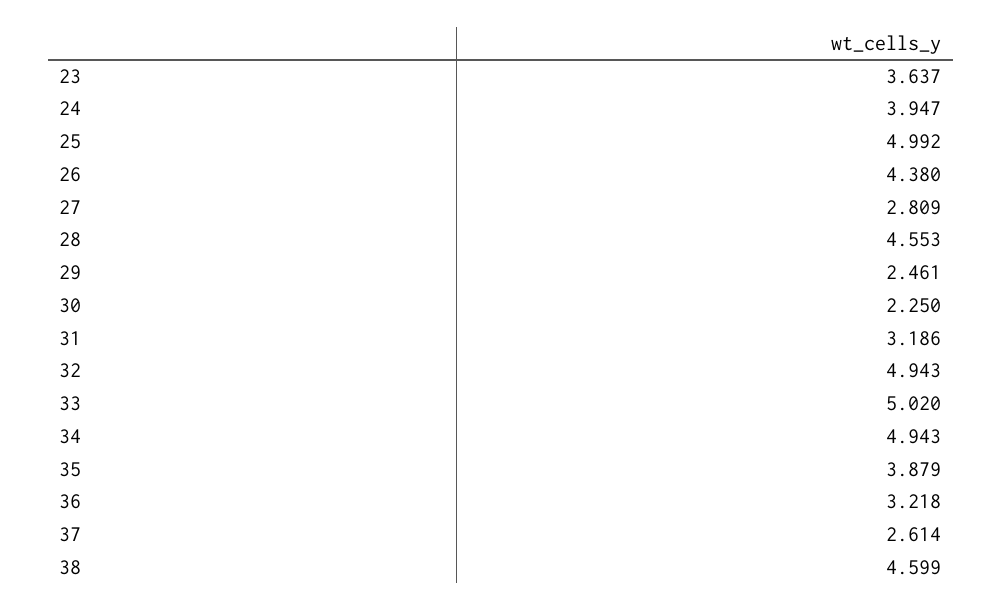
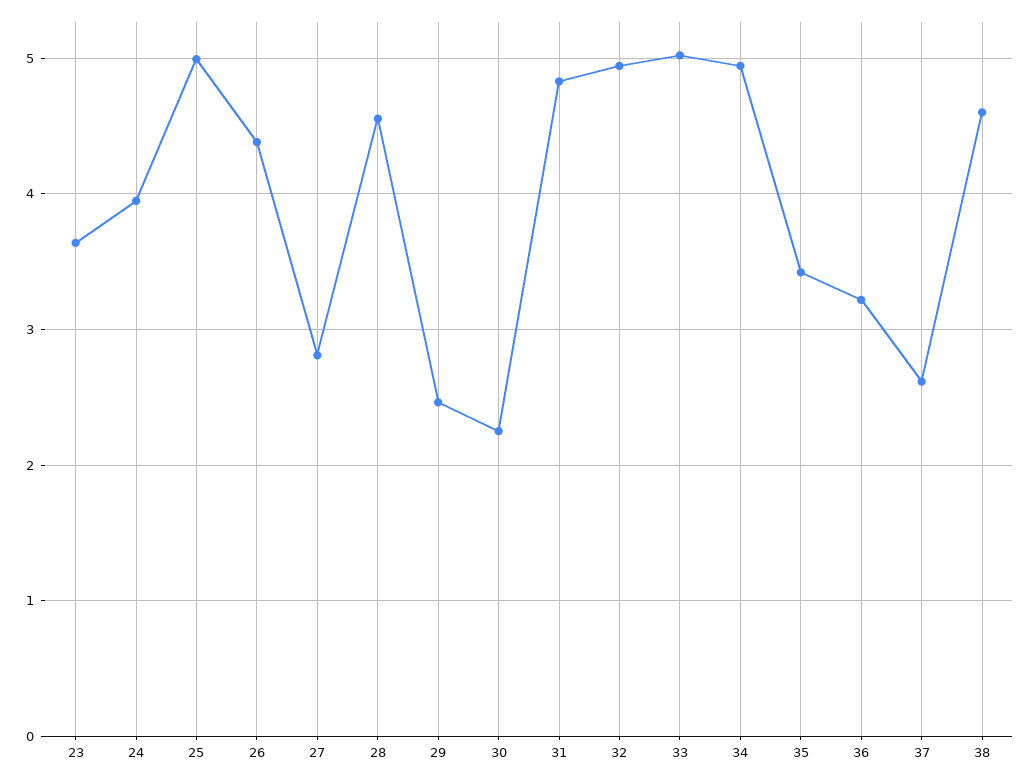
  {
    "23": 3.637,
    "24": 3.947,
    "25": 4.992,
    "26": 4.38,
    "27": 2.809,
    "28": 4.553,
    "29": 2.461,
    "30": 2.25,
-   "31": 3.186,
+   "31": 4.8,
    "32": 4.943,
    "33": 5.02,
    "34": 4.943,
-   "35": 3.879,
+   "35": 3.4,
    "36": 3.218,
    "37": 2.614,
    "38": 4.599
  }

